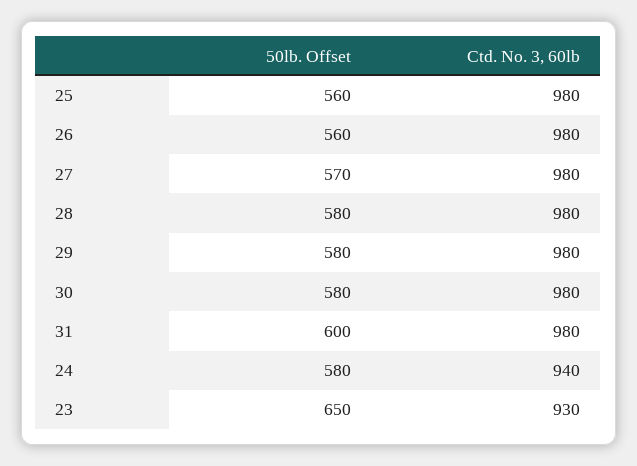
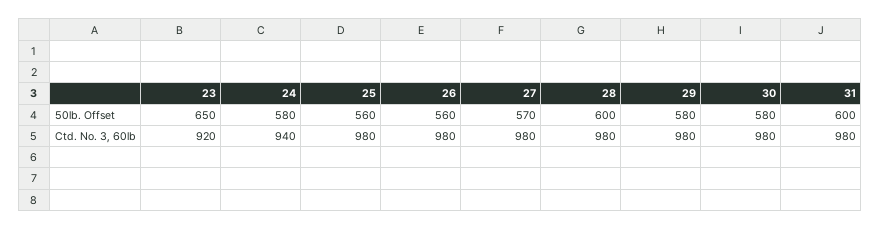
  {
    "50lb. Offset": {
      "25": 560,
      "26": 560,
      "27": 570,
-     "28": 580,
+     "28": 600,
      "29": 580,
      "30": 580,
      "31": 600,
      "24": 580,
      "23": 650
    },
    "Ctd. No. 3, 60lb": {
      "25": 980,
      "26": 980,
      "27": 980,
      "28": 980,
      "29": 980,
      "30": 980,
      "31": 980,
      "24": 940,
-     "23": 930
+     "23": 920
    }
  }

